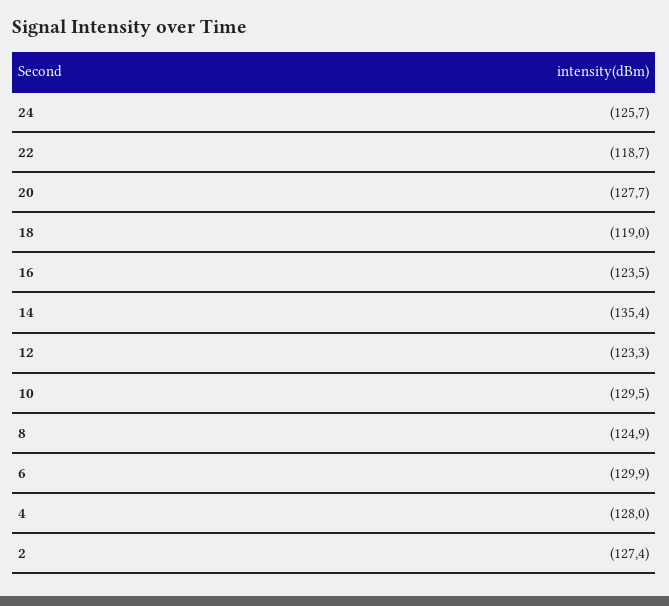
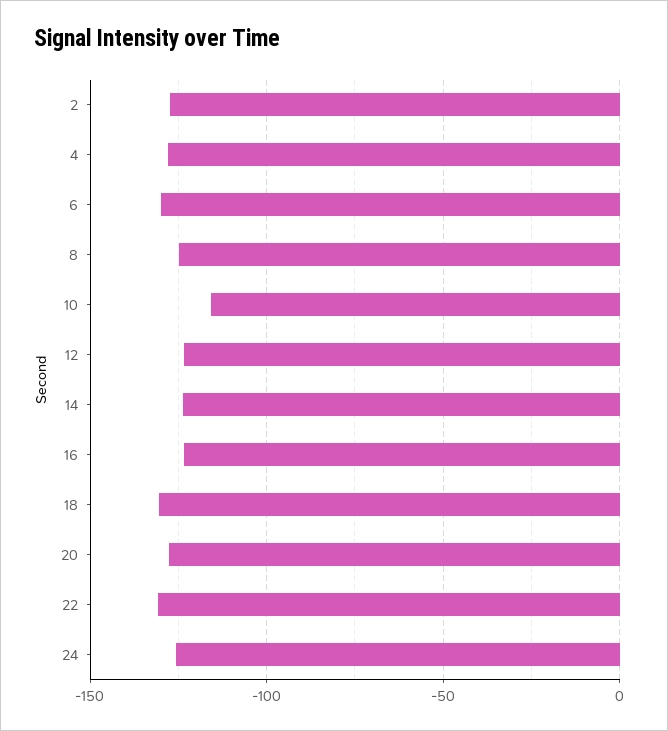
  {
    "24": -125.7,
-   "22": -118.7,
+   "22": -130,
    "20": -127.7,
-   "18": -119,
+   "18": -130,
    "16": -123.5,
-   "14": -135.4,
+   "14": -125,
    "12": -123.3,
-   "10": -129.5,
+   "10": -115,
    "8": -124.9,
    "6": -129.9,
    "4": -128,
    "2": -127.4
  }

